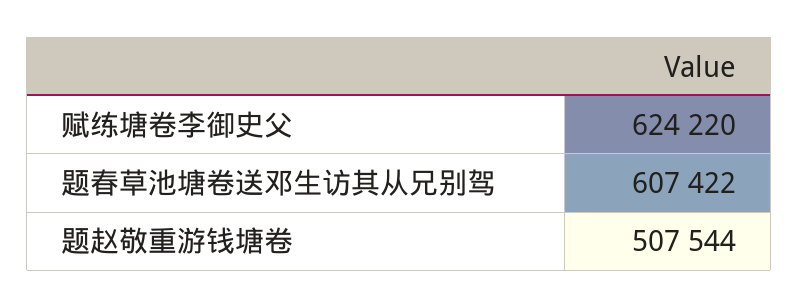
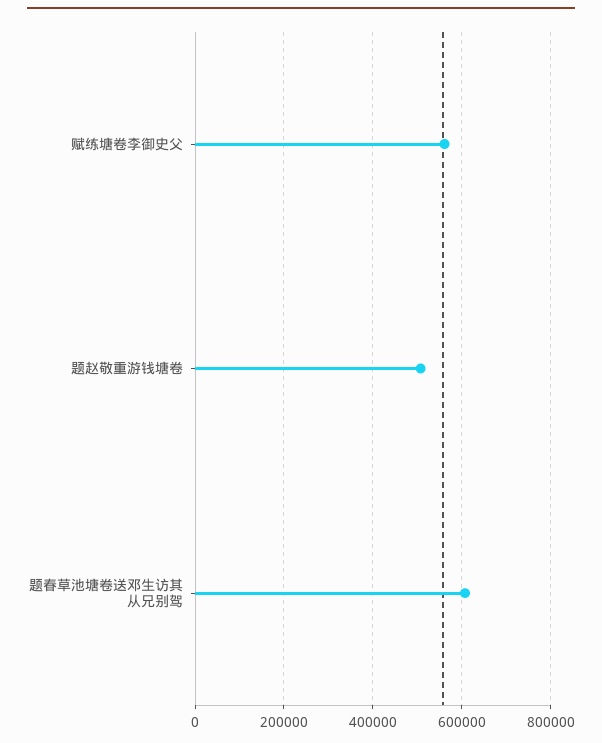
  {
-   "赋练塘卷李御史父": 624220,
+   "赋练塘卷李御史父": 560000,
    "题春草池塘卷送邓生访其从兄别驾": 607422,
    "题赵敬重游钱塘卷": 507544
  }

